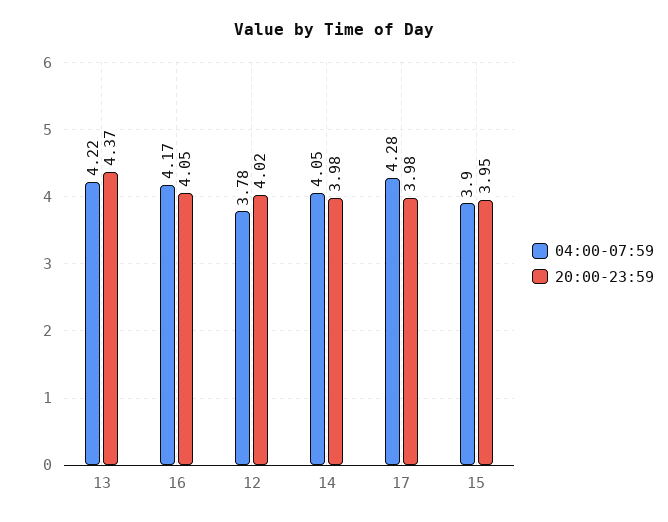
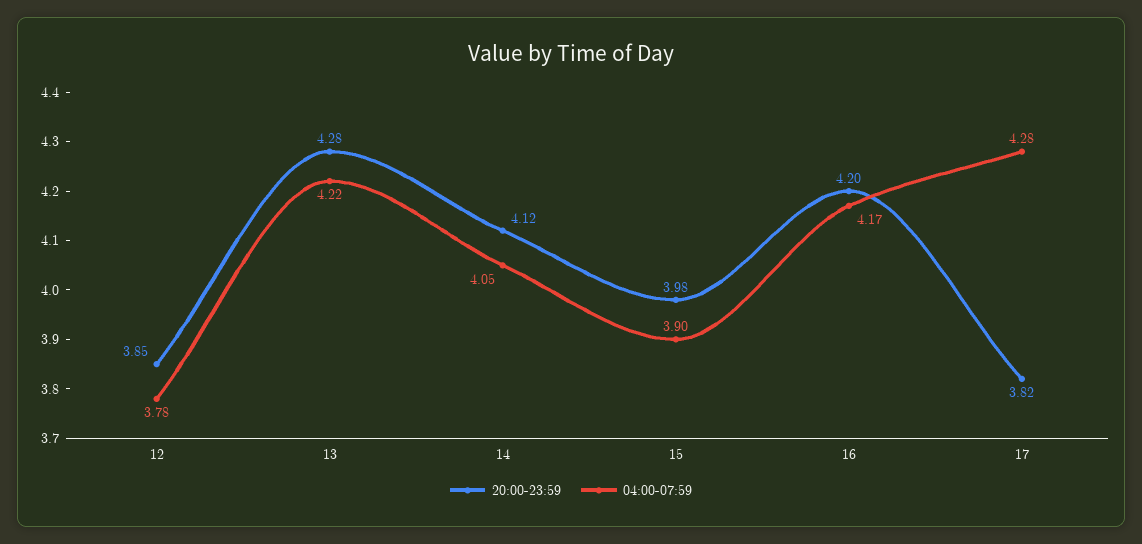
  {
    "04:00-07:59": {
      "13": 4.22,
      "16": 4.17,
      "12": 3.78,
      "14": 4.05,
      "17": 4.28,
      "15": 3.9
    },
    "20:00-23:59": {
-     "13": 4.37,
+     "13": 4.28,
-     "16": 4.05,
+     "16": 4.2,
-     "12": 4.02,
+     "12": 3.85,
-     "14": 3.98,
+     "14": 4.12,
-     "17": 3.98,
+     "17": 3.82,
-     "15": 3.95
+     "15": 3.98
    }
  }

